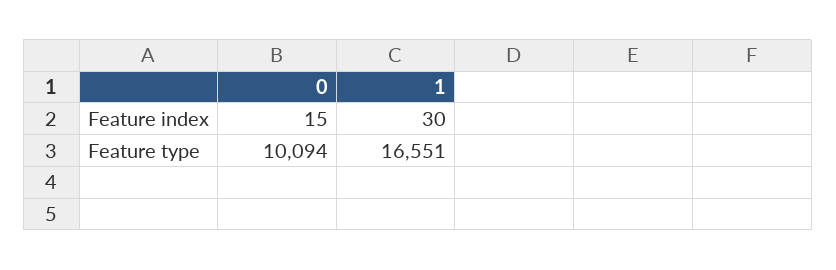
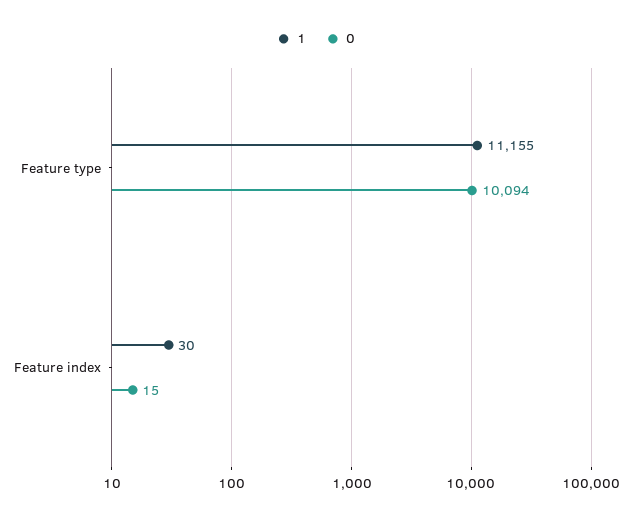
  {
    "0": {
      "Feature index": 15,
      "Feature type": 10094
    },
    "1": {
      "Feature index": 30,
-     "Feature type": 16551
+     "Feature type": 11155
    }
  }

